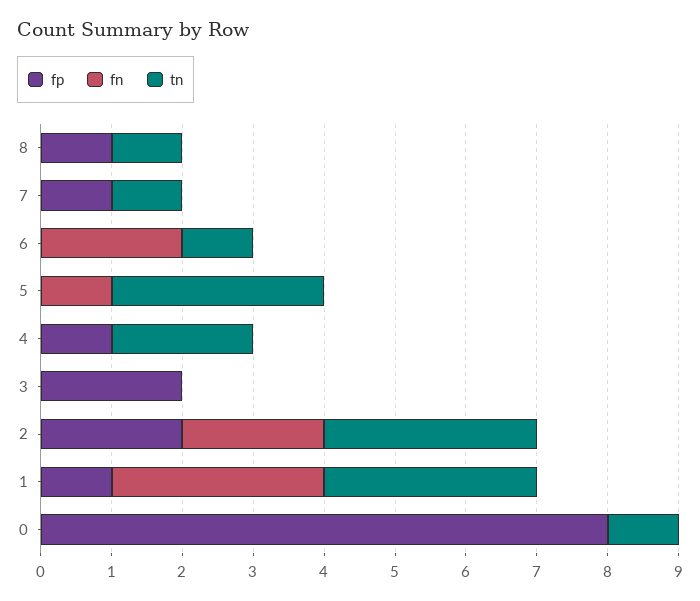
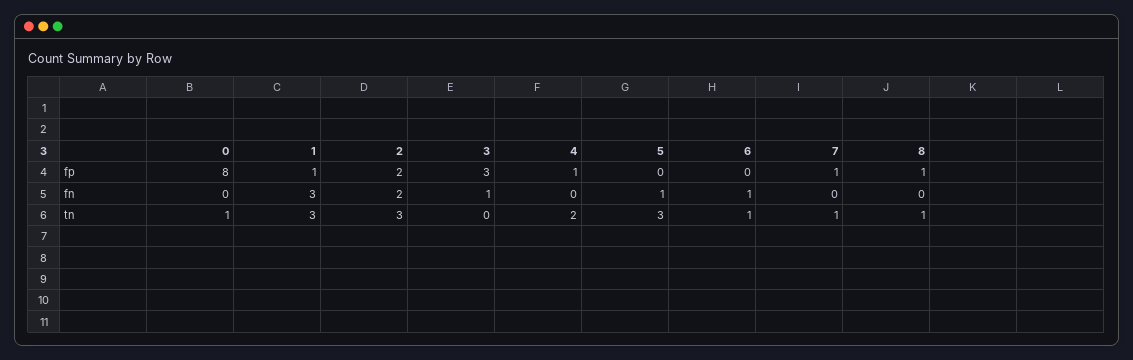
  {
    "fp": {
      "8": 1,
      "7": 1,
      "6": 0,
      "5": 0,
      "4": 1,
-     "3": 2,
+     "3": 3,
      "2": 2,
      "1": 1,
      "0": 8
    },
    "fn": {
      "8": 0,
      "7": 0,
-     "6": 2,
+     "6": 1,
      "5": 1,
      "4": 0,
-     "3": 0,
+     "3": 1,
      "2": 2,
      "1": 3,
      "0": 0
    },
    "tn": {
      "8": 1,
      "7": 1,
      "6": 1,
      "5": 3,
      "4": 2,
      "3": 0,
      "2": 3,
      "1": 3,
      "0": 1
    }
  }

